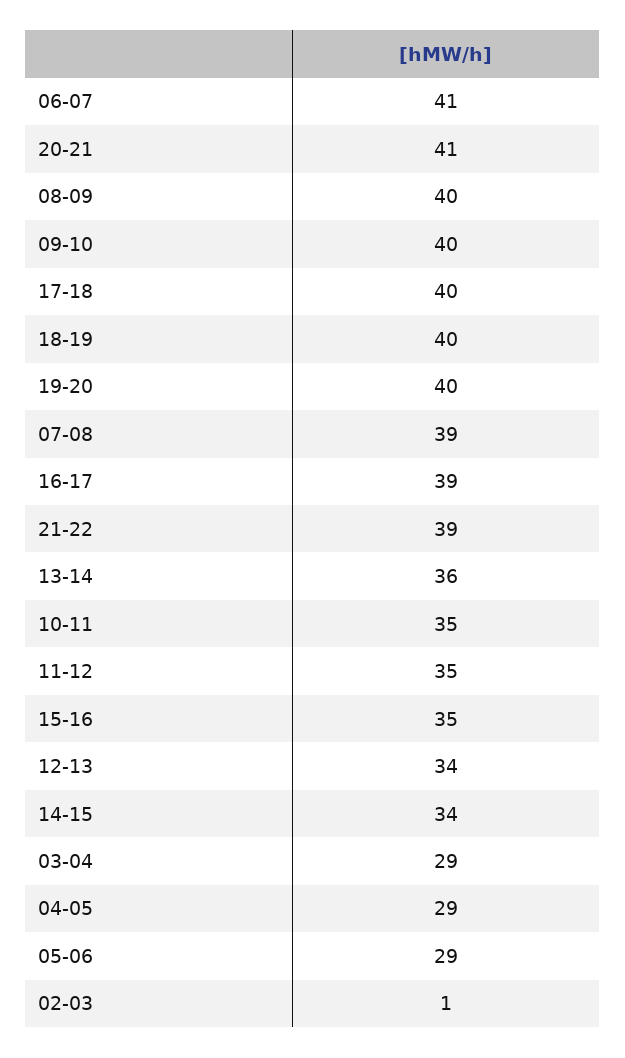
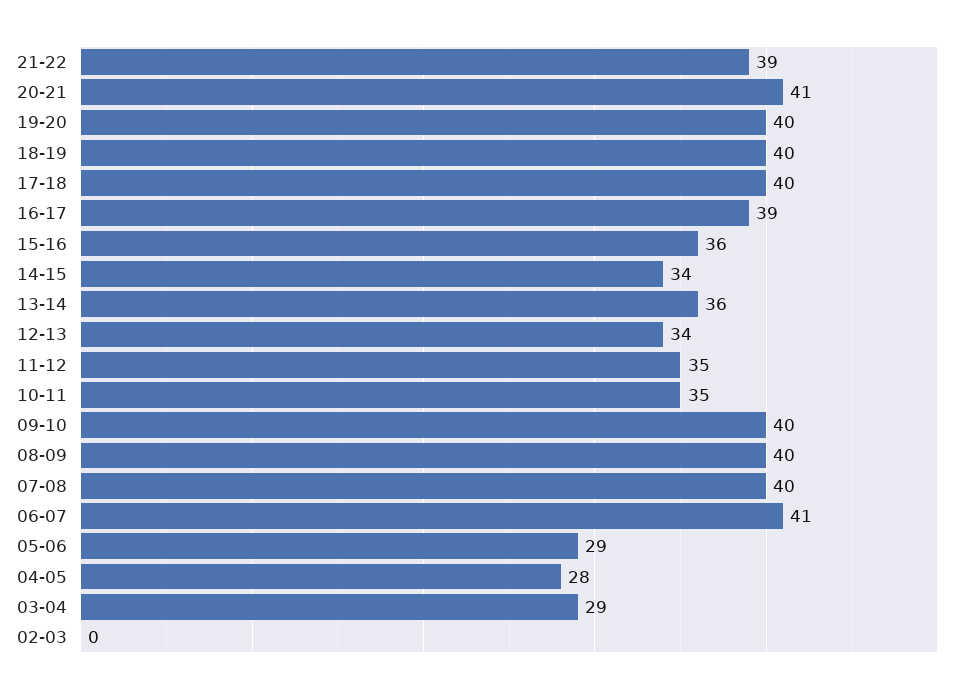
  {
    "06-07": 41,
    "20-21": 41,
    "08-09": 40,
    "09-10": 40,
    "17-18": 40,
    "18-19": 40,
    "19-20": 40,
-   "07-08": 39,
+   "07-08": 40,
    "16-17": 39,
    "21-22": 39,
    "13-14": 36,
    "10-11": 35,
    "11-12": 35,
-   "15-16": 35,
+   "15-16": 36,
    "12-13": 34,
    "14-15": 34,
    "03-04": 29,
-   "04-05": 29,
+   "04-05": 28,
    "05-06": 29,
-   "02-03": 1
+   "02-03": 0
  }

